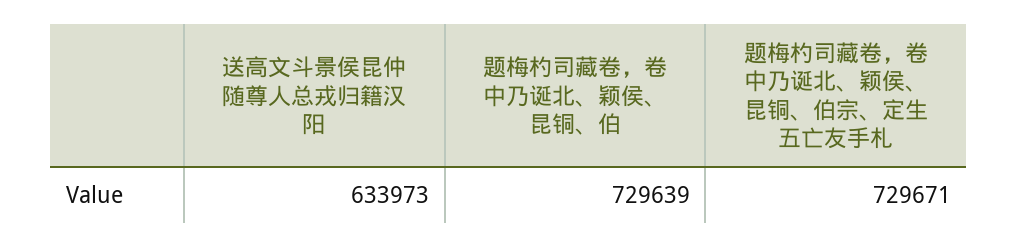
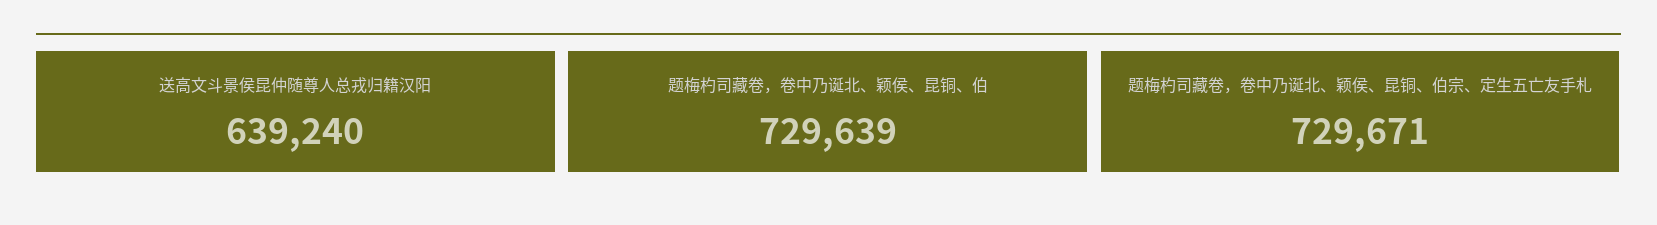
  {
-   "送高文斗景侯昆仲随尊人总戎归籍汉阳": 633973,
+   "送高文斗景侯昆仲随尊人总戎归籍汉阳": 639240,
    "题梅杓司藏卷，卷中乃诞北、颖侯、昆铜、伯": 729639,
    "题梅杓司藏卷，卷中乃诞北、颖侯、昆铜、伯宗、定生五亡友手札": 729671
  }

